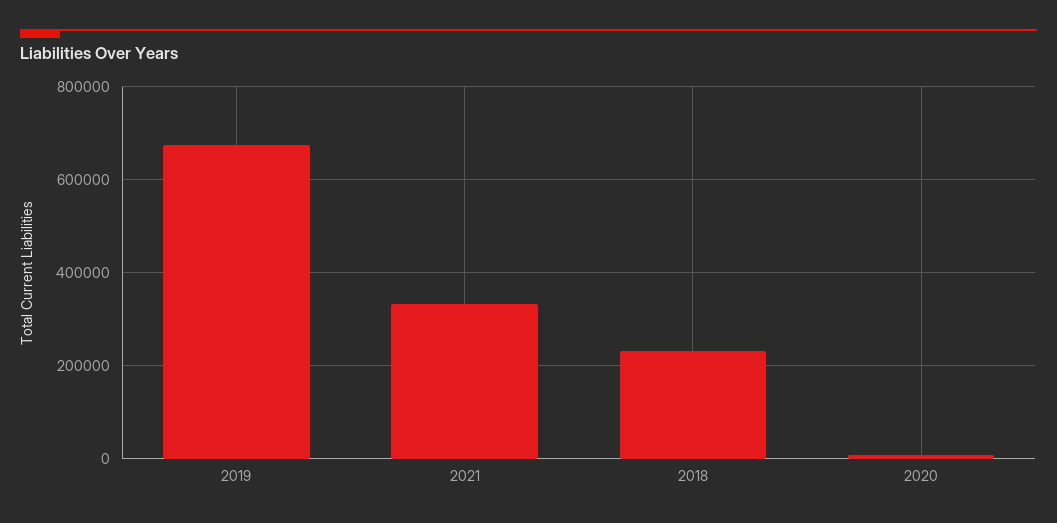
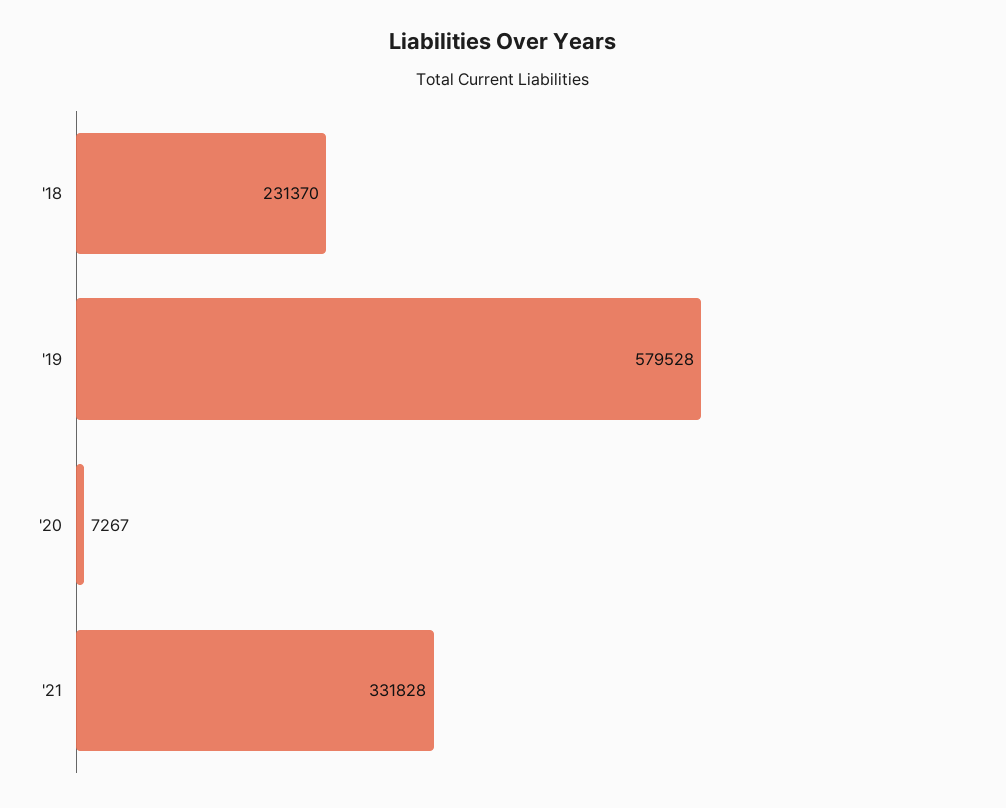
  {
-   "2019": 680000,
+   "2019": 579528,
    "2021": 331828,
    "2018": 231370,
    "2020": 7267
  }

